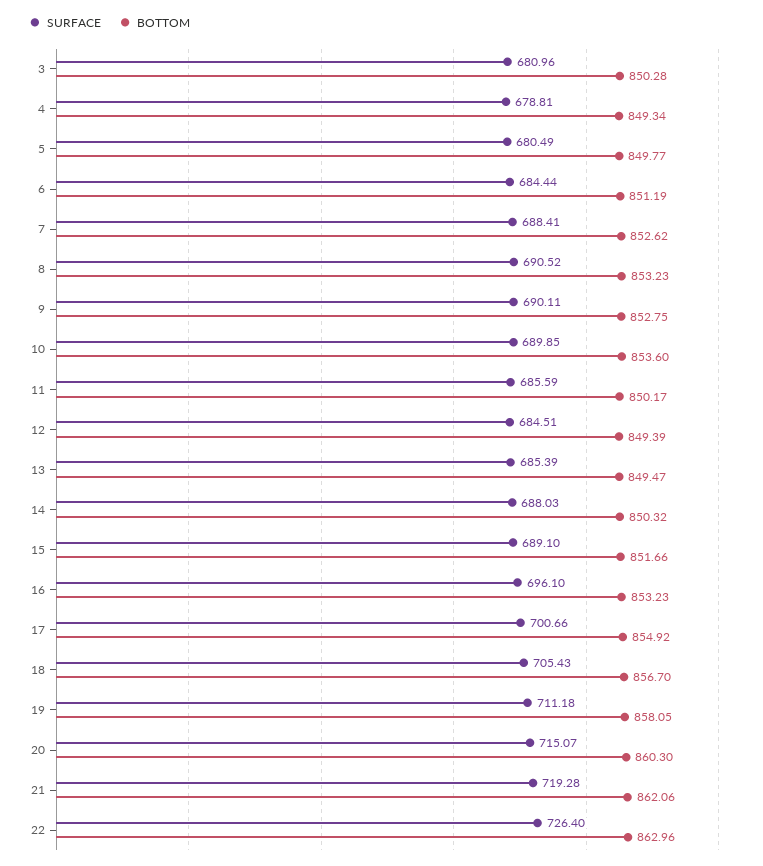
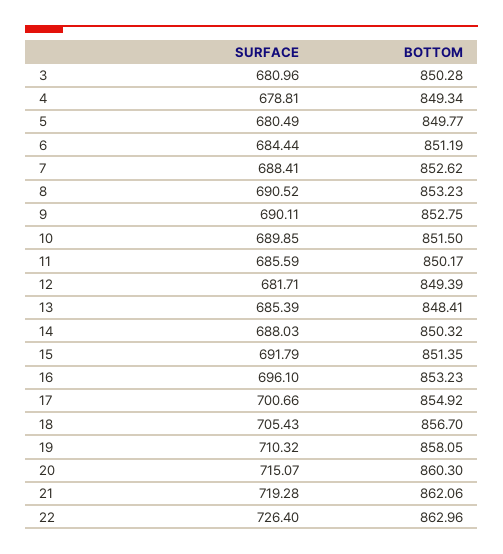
  {
    "SURFACE": {
      "3": 680.96,
      "4": 678.81,
      "5": 680.49,
      "6": 684.44,
      "7": 688.41,
      "8": 690.52,
      "9": 690.11,
      "10": 689.85,
      "11": 685.59,
-     "12": 684.51,
+     "12": 681.71,
      "13": 685.39,
      "14": 688.03,
-     "15": 689.1,
+     "15": 691.79,
      "16": 696.1,
      "17": 700.66,
      "18": 705.43,
-     "19": 711.18,
+     "19": 710.32,
      "20": 715.07,
      "21": 719.28,
      "22": 726.4
    },
    "BOTTOM": {
      "3": 850.28,
      "4": 849.34,
      "5": 849.77,
      "6": 851.19,
      "7": 852.62,
      "8": 853.23,
      "9": 852.75,
-     "10": 853.6,
+     "10": 851.5,
      "11": 850.17,
      "12": 849.39,
-     "13": 849.47,
+     "13": 848.41,
      "14": 850.32,
-     "15": 851.66,
+     "15": 851.35,
      "16": 853.23,
      "17": 854.92,
      "18": 856.7,
      "19": 858.05,
      "20": 860.3,
      "21": 862.06,
      "22": 862.96
    }
  }

